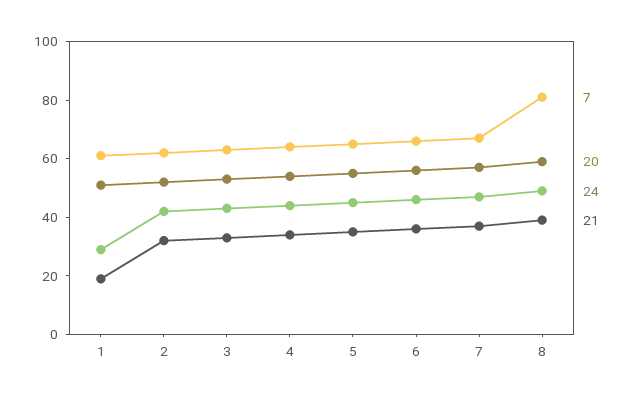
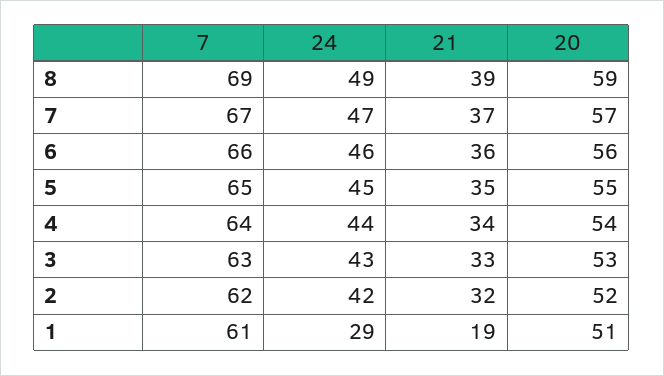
  {
    "7": {
      "1": 61,
      "2": 62,
      "3": 63,
      "4": 64,
      "5": 65,
      "6": 66,
      "7": 67,
-     "8": 80
+     "8": 69
    },
    "20": {
      "1": 51,
      "2": 52,
      "3": 53,
      "4": 54,
      "5": 55,
      "6": 56,
      "7": 57,
      "8": 59
    },
    "24": {
      "1": 29,
      "2": 42,
      "3": 43,
      "4": 44,
      "5": 45,
      "6": 46,
      "7": 47,
      "8": 49
    },
    "21": {
      "1": 19,
      "2": 32,
      "3": 33,
      "4": 34,
      "5": 35,
      "6": 36,
      "7": 37,
      "8": 39
    }
  }

